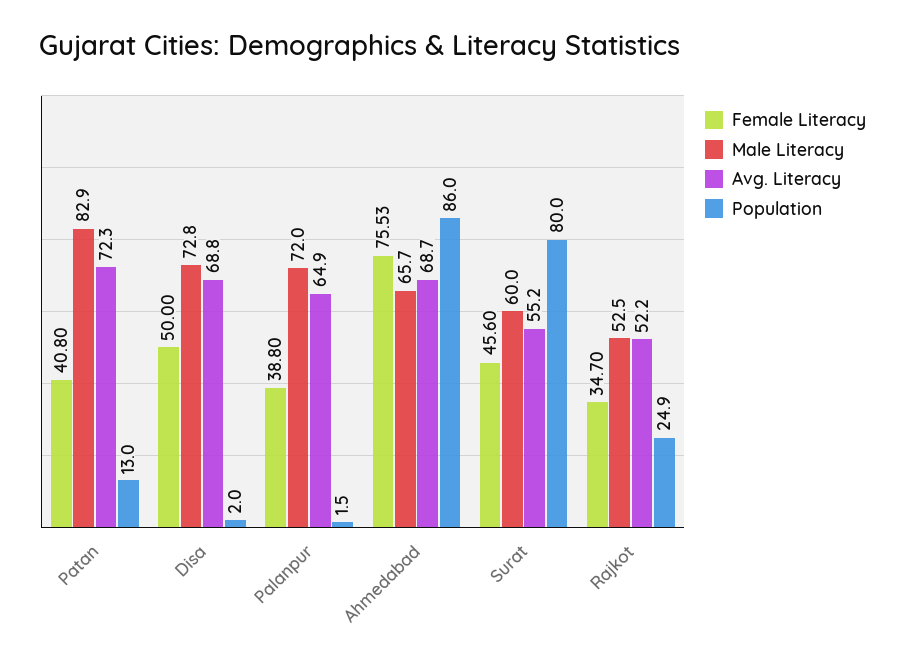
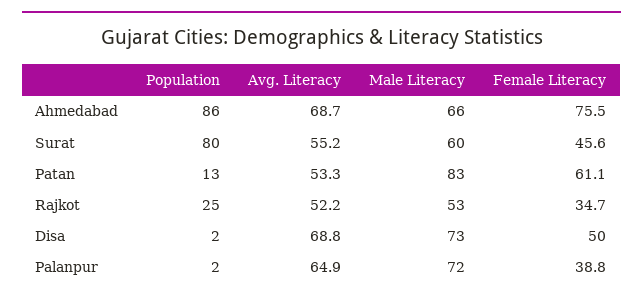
  {
    "Female Literacy": {
-     "Patan": 40.8,
+     "Patan": 61.1,
      "Disa": 50,
      "Palanpur": 38.8,
      "Ahmedabad": 75.53,
      "Surat": 45.6,
      "Rajkot": 34.7
    },
    "Male Literacy": {
      "Patan": 82.9,
      "Disa": 72.8,
      "Palanpur": 72,
      "Ahmedabad": 65.7,
      "Surat": 60,
      "Rajkot": 52.5
    },
    "Avg. Literacy": {
-     "Patan": 72.3,
+     "Patan": 53.3,
      "Disa": 68.8,
      "Palanpur": 64.9,
      "Ahmedabad": 68.7,
      "Surat": 55.2,
      "Rajkot": 52.2
    },
    "Population": {
      "Patan": 13,
      "Disa": 2,
      "Palanpur": 1.5,
      "Ahmedabad": 86,
      "Surat": 80,
      "Rajkot": 24.9
    }
  }

